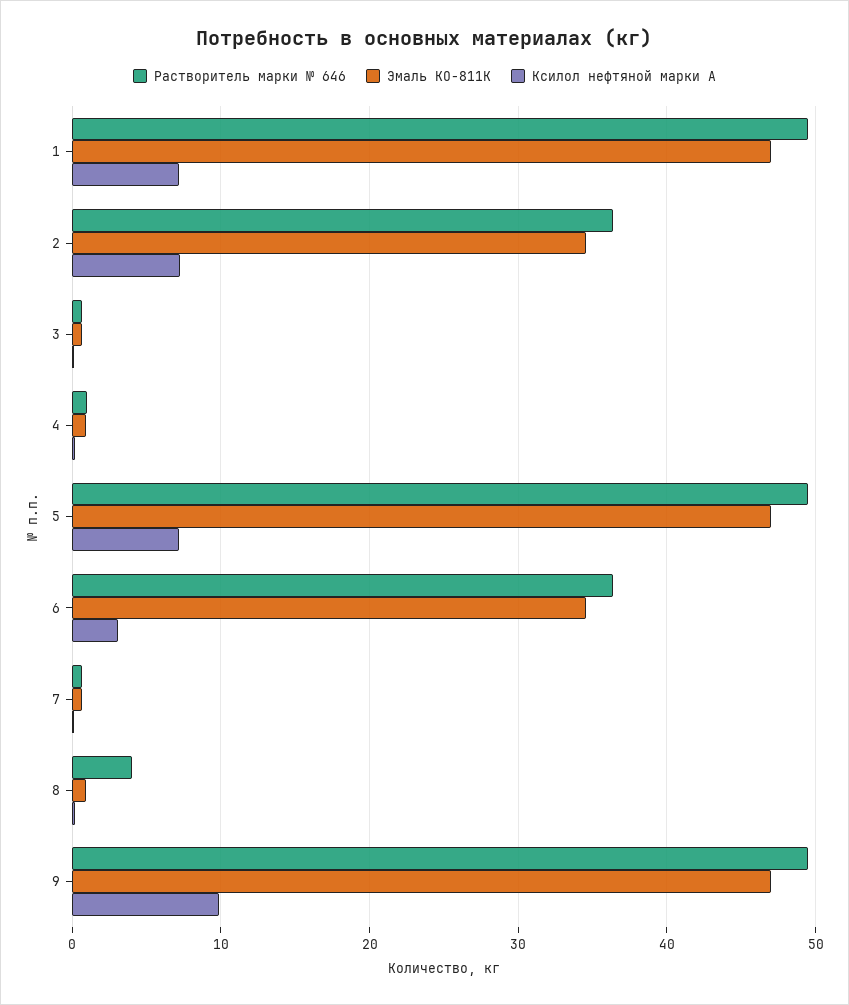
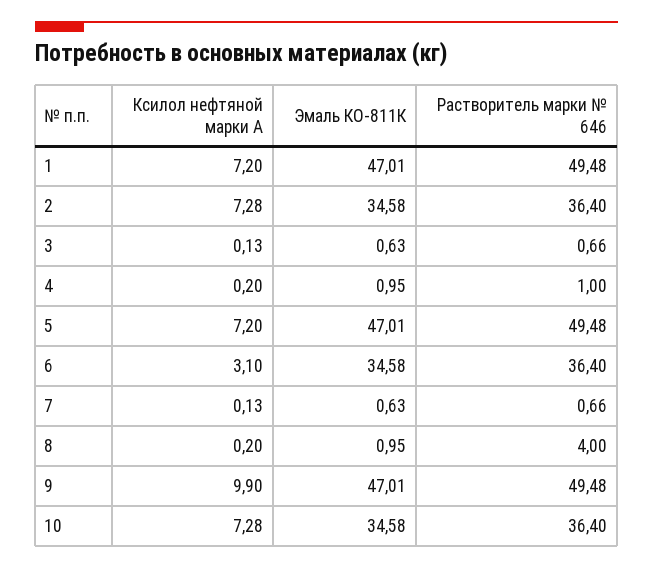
  {
    "Растворитель марки № 646": {
      "1": 49.48,
      "2": 36.4,
      "3": 0.66,
      "4": 1,
      "5": 49.48,
      "6": 36.4,
      "7": 0.66,
      "8": 4,
-     "9": 49.48
+     "9": 49.48,
+     "10": 36.4
    },
    "Эмаль КО-811К": {
      "1": 47.01,
      "2": 34.58,
      "3": 0.63,
      "4": 0.95,
      "5": 47.01,
      "6": 34.58,
      "7": 0.63,
      "8": 0.95,
-     "9": 47.01
+     "9": 47.01,
+     "10": 34.58
    },
    "Ксилол нефтяной марки А": {
      "1": 7.2,
      "2": 7.28,
      "3": 0.13,
      "4": 0.2,
      "5": 7.2,
      "6": 3.1,
      "7": 0.13,
      "8": 0.2,
-     "9": 9.9
+     "9": 9.9,
+     "10": 7.28
    }
  }

